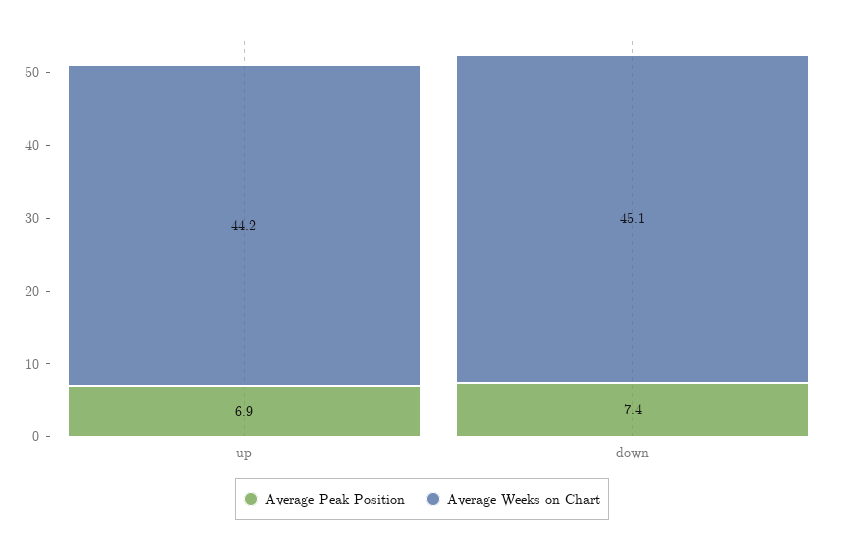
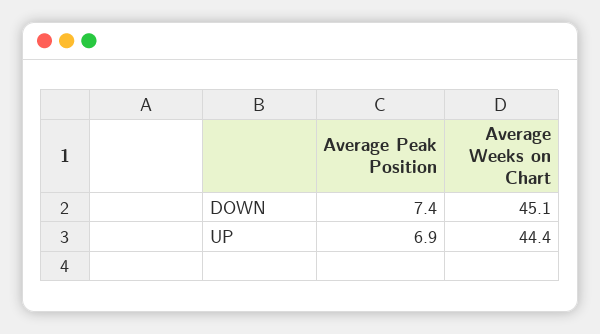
  {
    "Average Peak Position": {
      "up": 6.9,
      "down": 7.4
    },
    "Average Weeks on Chart": {
-     "up": 44.2,
+     "up": 44.4,
      "down": 45.1
    }
  }

